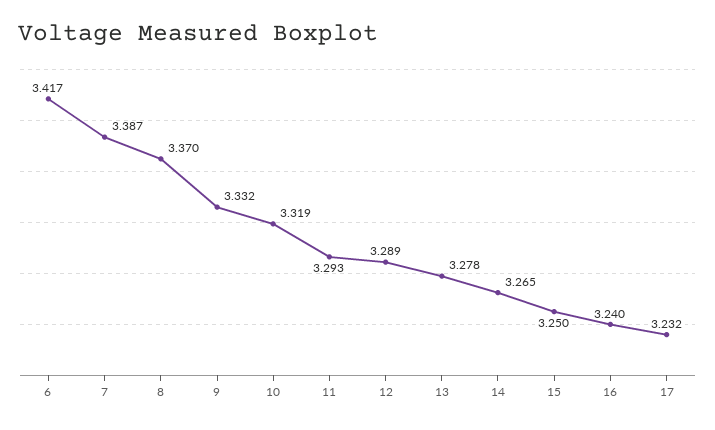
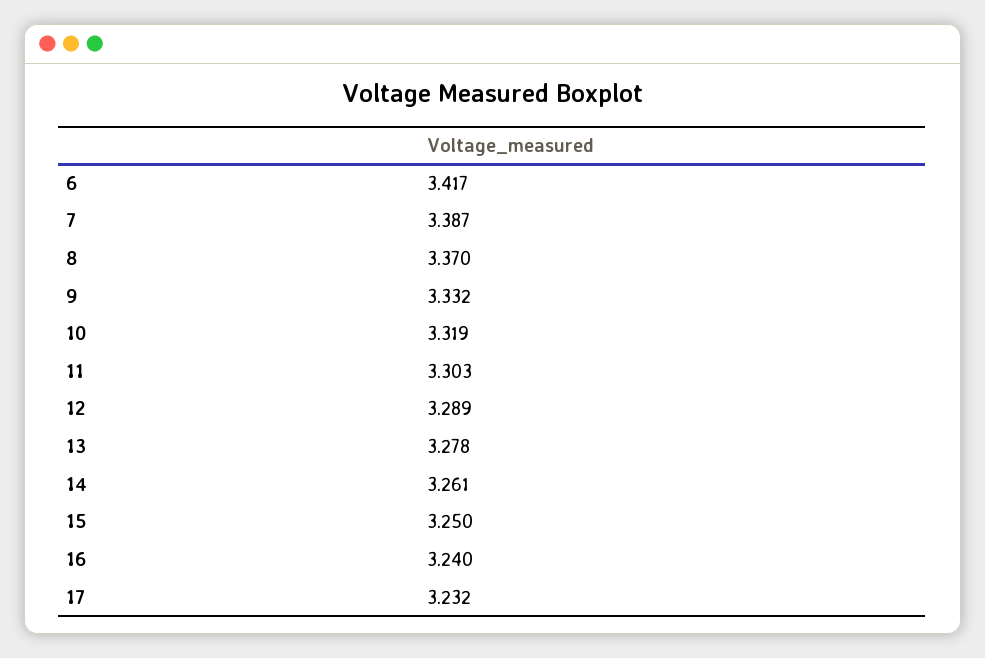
  {
    "6": 3.417,
    "7": 3.387,
    "8": 3.37,
    "9": 3.332,
    "10": 3.319,
-   "11": 3.293,
+   "11": 3.303,
    "12": 3.289,
    "13": 3.278,
-   "14": 3.265,
+   "14": 3.261,
    "15": 3.25,
    "16": 3.24,
    "17": 3.232
  }

